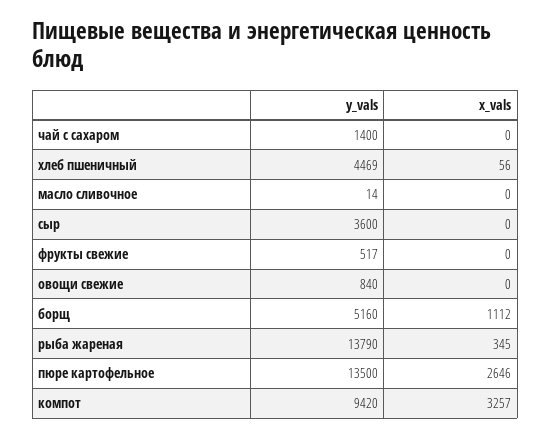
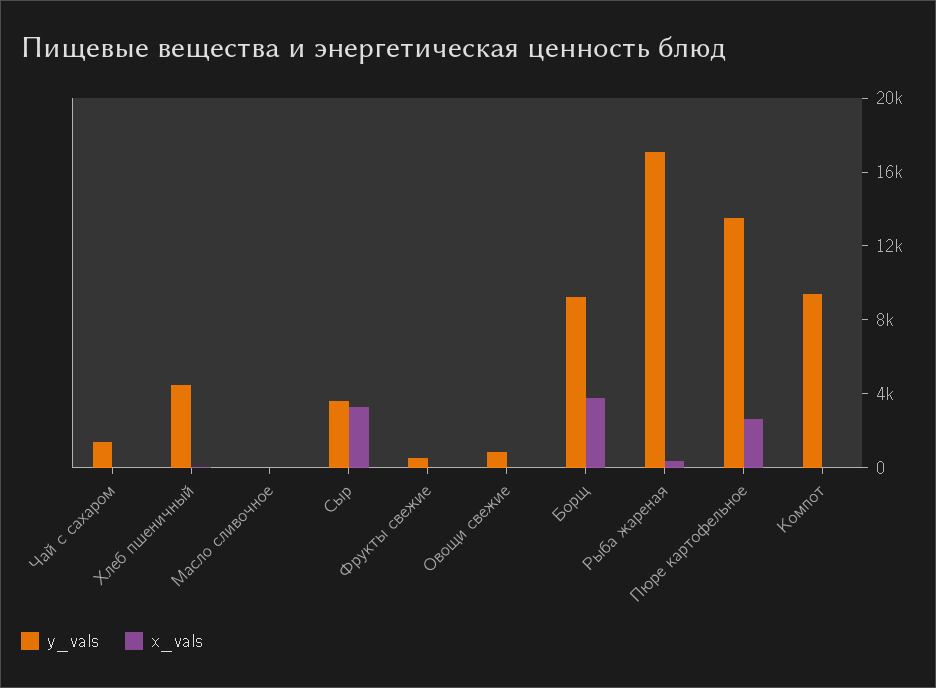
  {
    "y_vals": {
      "чай с сахаром": 1400,
      "хлеб пшеничный": 4469,
      "масло сливочное": 14,
      "сыр": 3600,
      "фрукты свежие": 517,
      "овощи свежие": 840,
-     "борщ": 5160,
+     "борщ": 9000,
-     "рыба жареная": 13790,
+     "рыба жареная": 17000,
      "пюре картофельное": 13500,
      "компот": 9420
    },
    "x_vals": {
      "чай с сахаром": 0,
      "хлеб пшеничный": 56,
      "масло сливочное": 0,
-     "сыр": 0,
+     "сыр": 3000,
      "фрукты свежие": 0,
      "овощи свежие": 0,
-     "борщ": 1112,
+     "борщ": 4000,
      "рыба жареная": 345,
      "пюре картофельное": 2646,
-     "компот": 3257
+     "компот": 0
    }
  }

